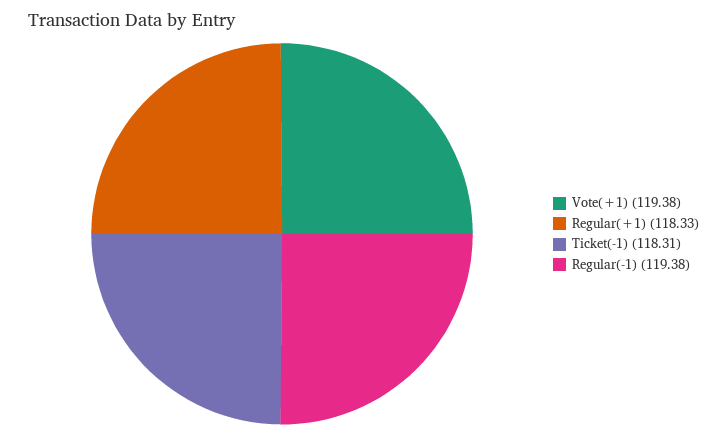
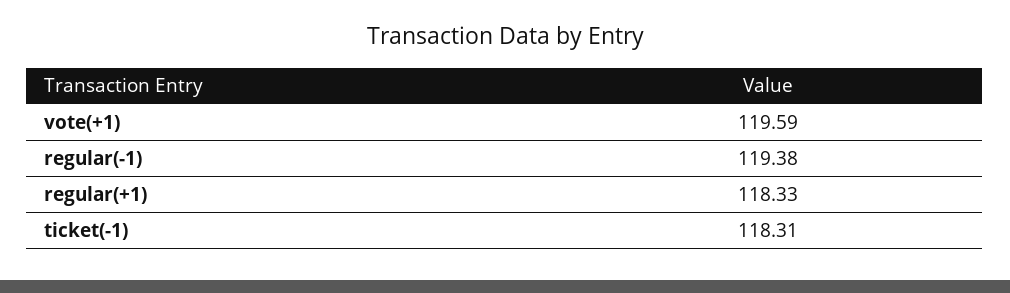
  {
-   "Vote(+1)": 119.38,
+   "Vote(+1)": 119.59,
    "Regular(+1)": 118.33,
    "Ticket(-1)": 118.31,
    "Regular(-1)": 119.38
  }

